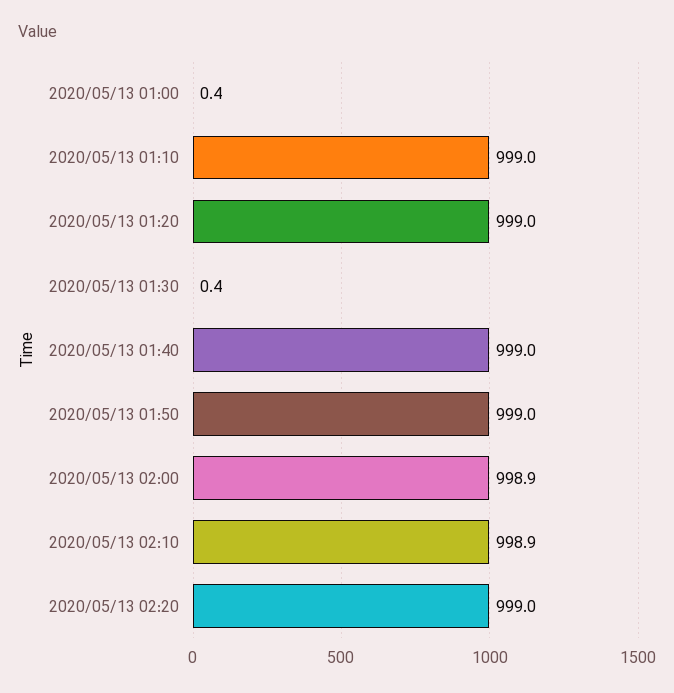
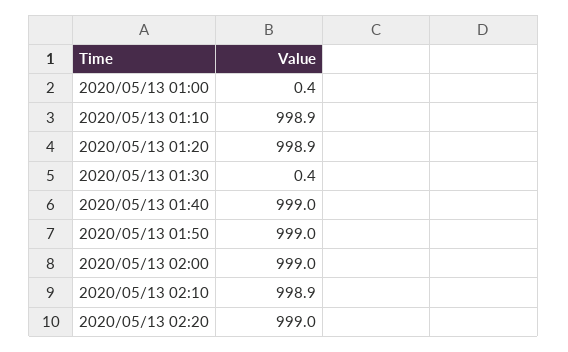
  {
    "2020/05/13 01:00": 0.4,
-   "2020/05/13 01:10": 999,
+   "2020/05/13 01:10": 998.9,
-   "2020/05/13 01:20": 999,
+   "2020/05/13 01:20": 998.9,
    "2020/05/13 01:30": 0.4,
    "2020/05/13 01:40": 999,
    "2020/05/13 01:50": 999,
-   "2020/05/13 02:00": 998.9,
+   "2020/05/13 02:00": 999,
    "2020/05/13 02:10": 998.9,
    "2020/05/13 02:20": 999
  }

